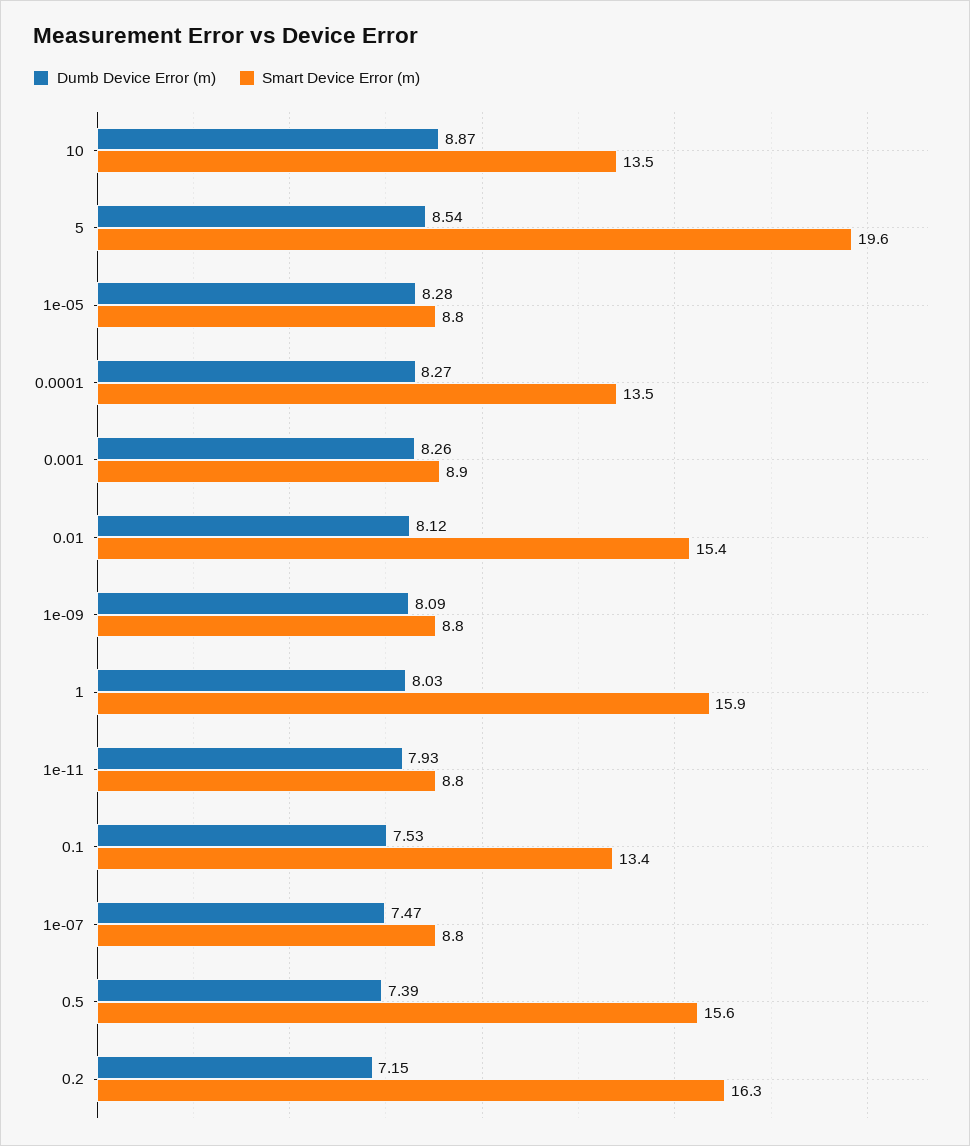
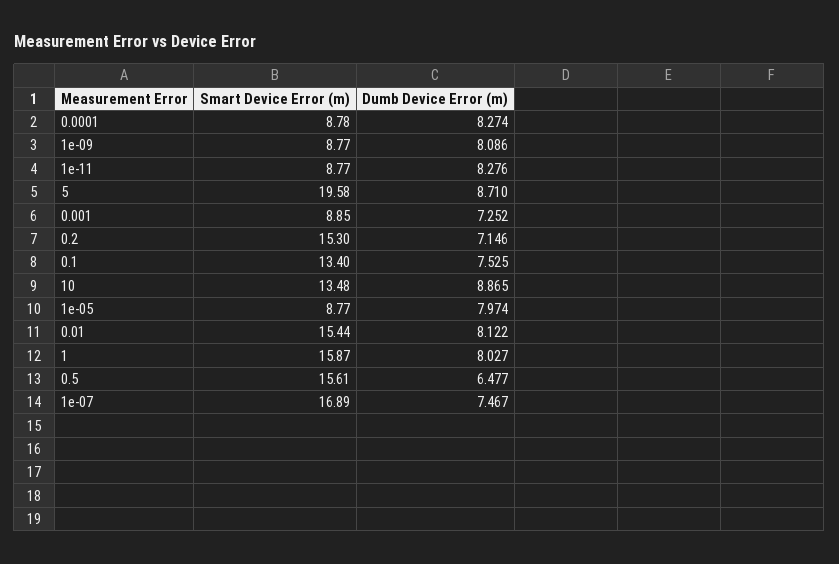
  {
    "Dumb Device Error (m)": {
      "10": 8.865,
-     "5": 8.54,
+     "5": 8.71,
-     "1e-05": 8.28,
+     "1e-05": 7.974,
      "0.0001": 8.274,
-     "0.001": 8.26,
+     "0.001": 7.252,
      "0.01": 8.122,
      "1e-09": 8.086,
      "1": 8.027,
-     "1e-11": 7.93,
+     "1e-11": 8.276,
      "0.1": 7.525,
      "1e-07": 7.467,
-     "0.5": 7.39,
+     "0.5": 6.477,
      "0.2": 7.146
    },
    "Smart Device Error (m)": {
      "10": 13.48,
      "5": 19.58,
      "1e-05": 8.77,
-     "0.0001": 13.5,
+     "0.0001": 8.78,
      "0.001": 8.85,
      "0.01": 15.44,
      "1e-09": 8.77,
      "1": 15.87,
      "1e-11": 8.77,
      "0.1": 13.4,
-     "1e-07": 8.8,
+     "1e-07": 16.89,
      "0.5": 15.61,
-     "0.2": 16.3
+     "0.2": 15.3
    }
  }

